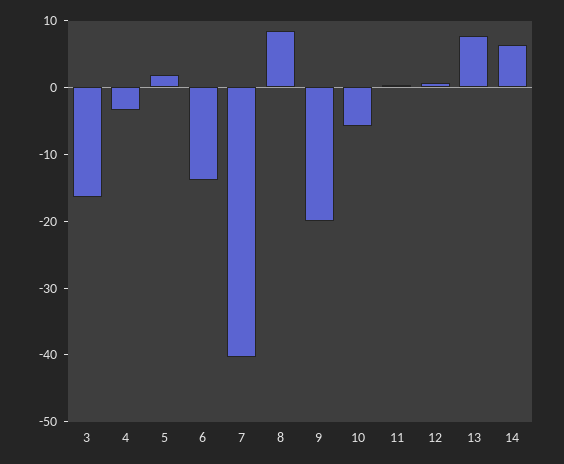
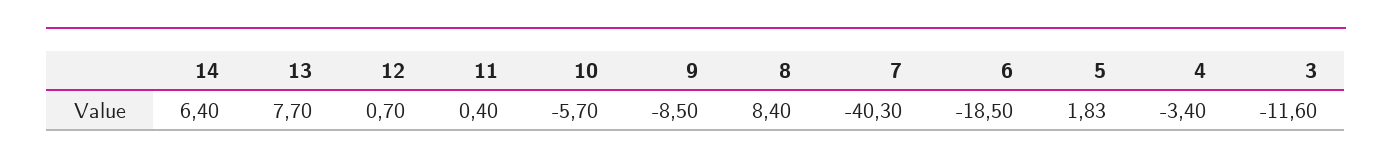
  {
-   "3": -16,
+   "3": -11.6,
    "4": -3.4,
    "5": 1.83,
-   "6": -14,
+   "6": -18.5,
    "7": -40.3,
    "8": 8.4,
-   "9": -20,
+   "9": -8.5,
    "10": -5.7,
    "11": 0.4,
    "12": 0.7,
    "13": 7.7,
    "14": 6.4
  }

